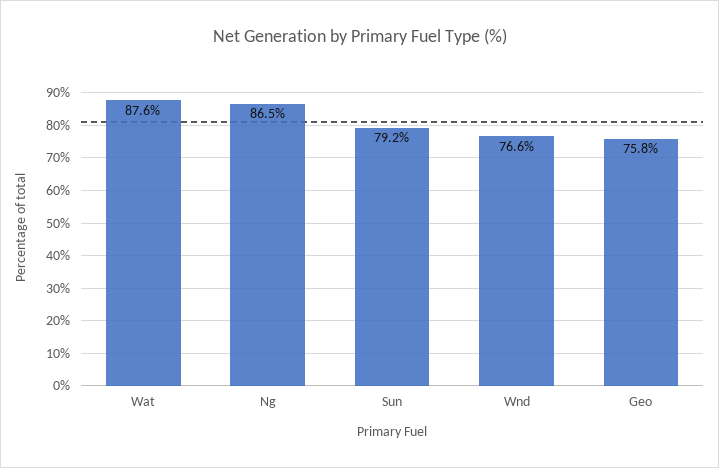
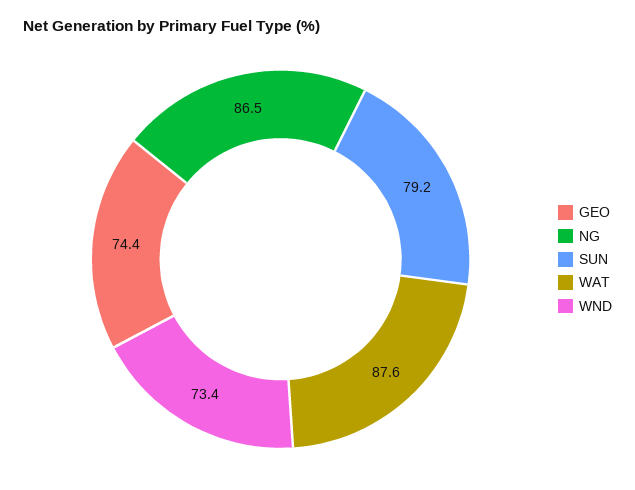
  {
    "Wat": 87.6,
    "Ng": 86.5,
    "Sun": 79.2,
-   "Wnd": 76.6,
+   "Wnd": 73.4,
-   "Geo": 75.8
+   "Geo": 74.4
  }

